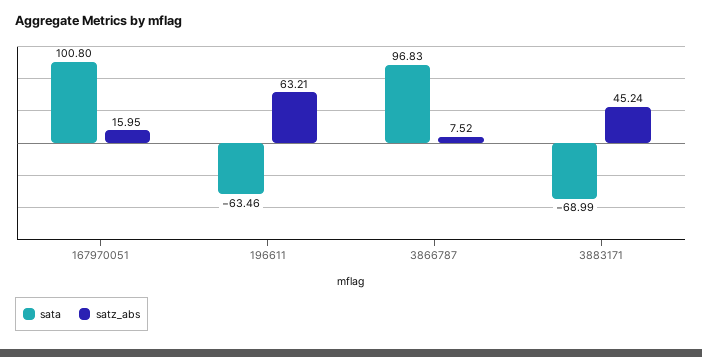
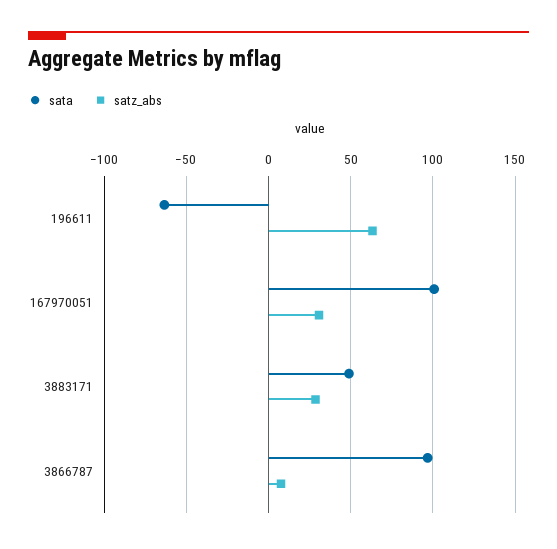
  {
    "sata": {
      "167970051": 100.8,
      "196611": -63.46,
      "3866787": 96.83,
-     "3883171": -68.99
+     "3883171": 50
    },
    "satz_abs": {
-     "167970051": 15.95,
+     "167970051": 30,
      "196611": 63.21,
      "3866787": 7.52,
-     "3883171": 45.24
+     "3883171": 30
    }
  }

